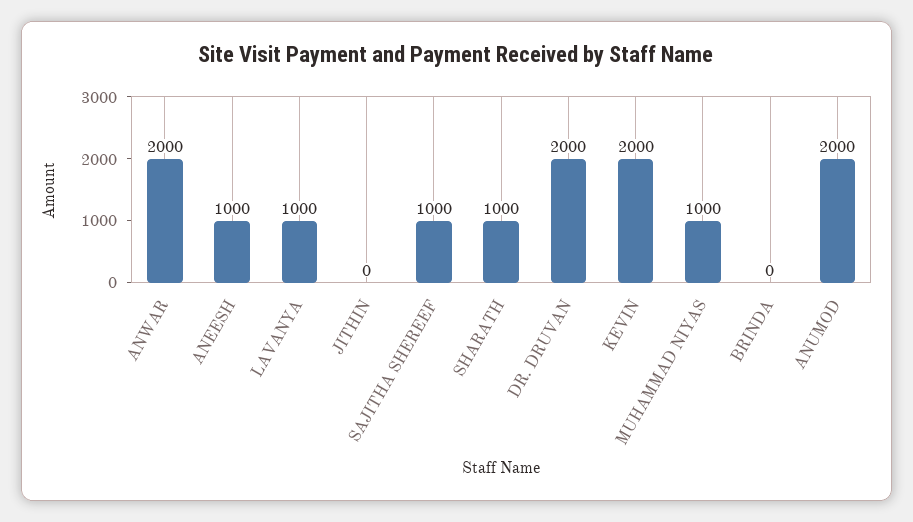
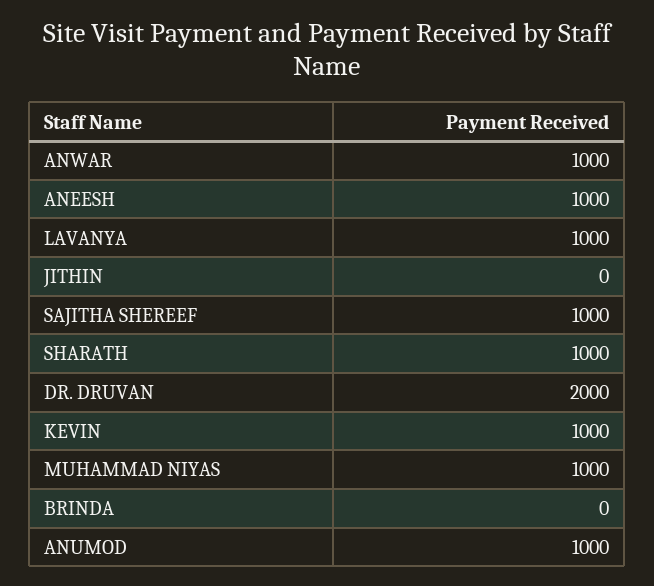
  {
-   "ANWAR": 2000,
+   "ANWAR": 1000,
    "ANEESH": 1000,
    "LAVANYA": 1000,
    "JITHIN": 0,
    "SAJITHA SHEREEF": 1000,
    "SHARATH": 1000,
    "DR. DRUVAN": 2000,
-   "KEVIN": 2000,
+   "KEVIN": 1000,
    "MUHAMMAD NIYAS": 1000,
    "BRINDA": 0,
-   "ANUMOD": 2000
+   "ANUMOD": 1000
  }

